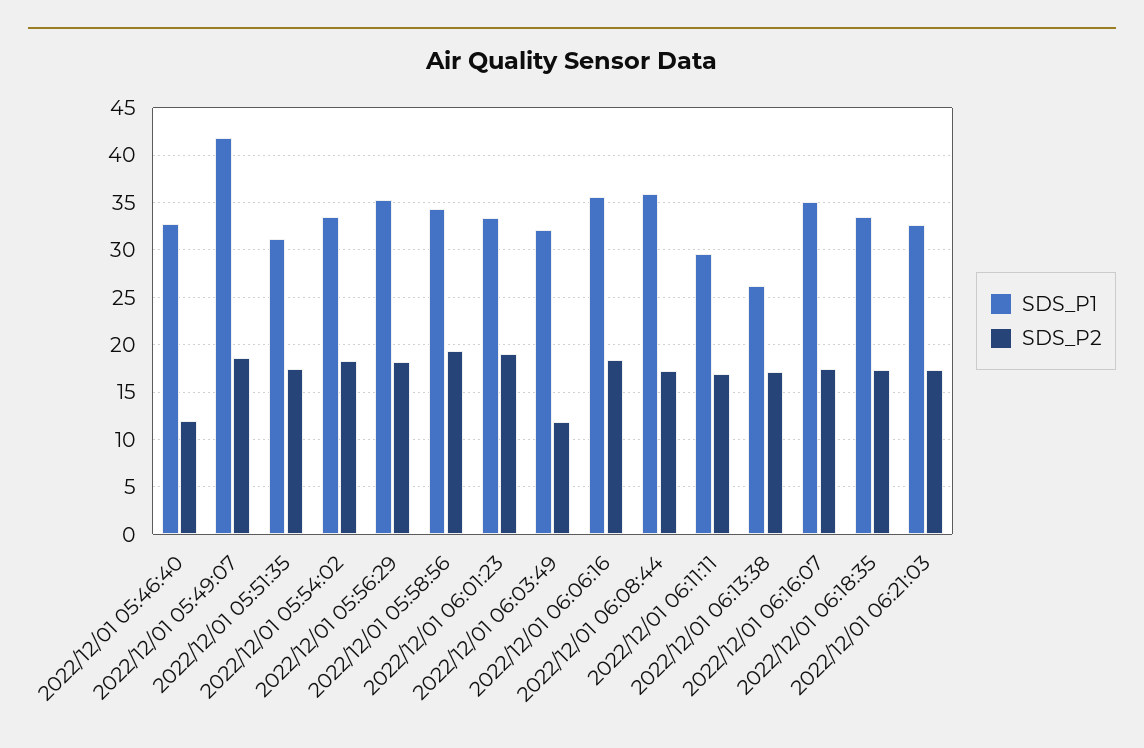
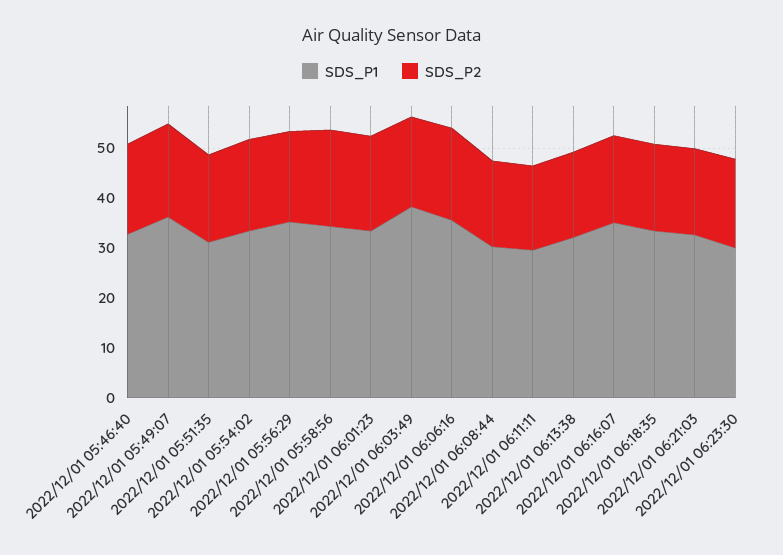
  {
    "SDS_P1": {
      "2022/12/01 05:46:40": 33,
-     "2022/12/01 05:49:07": 42,
+     "2022/12/01 05:49:07": 36,
      "2022/12/01 05:51:35": 31,
      "2022/12/01 05:54:02": 33,
      "2022/12/01 05:56:29": 35,
      "2022/12/01 05:58:56": 34,
      "2022/12/01 06:01:23": 33,
-     "2022/12/01 06:03:49": 32,
+     "2022/12/01 06:03:49": 38,
      "2022/12/01 06:06:16": 36,
-     "2022/12/01 06:08:44": 36,
+     "2022/12/01 06:08:44": 30,
      "2022/12/01 06:11:11": 30,
-     "2022/12/01 06:13:38": 26,
+     "2022/12/01 06:13:38": 32,
      "2022/12/01 06:16:07": 35,
      "2022/12/01 06:18:35": 33,
-     "2022/12/01 06:21:03": 33
+     "2022/12/01 06:21:03": 33,
+     "2022/12/01 06:23:30": 30
    },
    "SDS_P2": {
-     "2022/12/01 05:46:40": 12,
+     "2022/12/01 05:46:40": 18,
      "2022/12/01 05:49:07": 19,
      "2022/12/01 05:51:35": 17,
      "2022/12/01 05:54:02": 18,
      "2022/12/01 05:56:29": 18,
      "2022/12/01 05:58:56": 19,
      "2022/12/01 06:01:23": 19,
-     "2022/12/01 06:03:49": 12,
+     "2022/12/01 06:03:49": 18,
      "2022/12/01 06:06:16": 18,
      "2022/12/01 06:08:44": 17,
      "2022/12/01 06:11:11": 17,
      "2022/12/01 06:13:38": 17,
      "2022/12/01 06:16:07": 17,
      "2022/12/01 06:18:35": 17,
-     "2022/12/01 06:21:03": 17
+     "2022/12/01 06:21:03": 17,
+     "2022/12/01 06:23:30": 18
    }
  }

